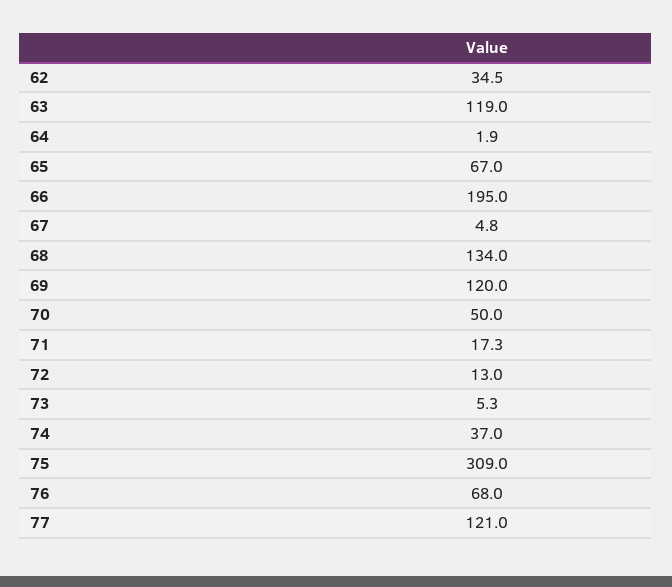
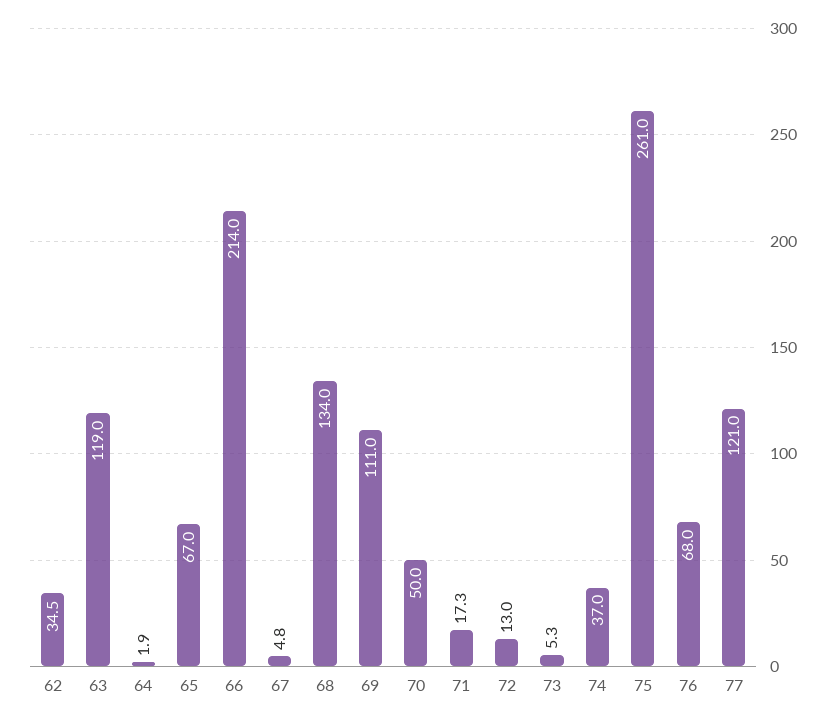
  {
    "62": 34.5,
    "63": 119,
    "64": 1.9,
    "65": 67,
-   "66": 195,
+   "66": 214,
    "67": 4.8,
    "68": 134,
-   "69": 120,
+   "69": 111,
    "70": 50,
    "71": 17.3,
    "72": 13,
    "73": 5.3,
    "74": 37,
-   "75": 309,
+   "75": 261,
    "76": 68,
    "77": 121
  }

